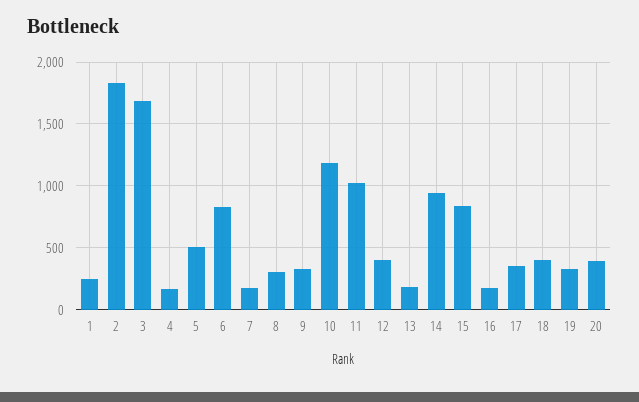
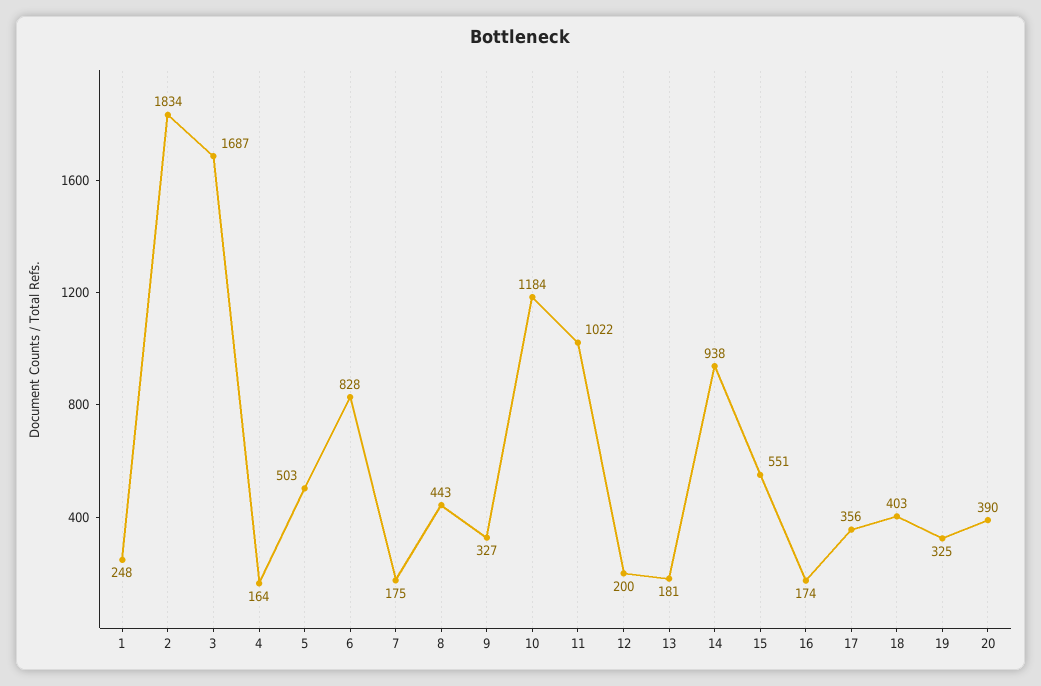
  {
    "1": 248,
    "2": 1834,
    "3": 1687,
    "4": 164,
    "5": 503,
    "6": 828,
    "7": 175,
-   "8": 300,
+   "8": 443,
    "9": 327,
    "10": 1184,
    "11": 1022,
-   "12": 400,
+   "12": 200,
    "13": 181,
    "14": 938,
-   "15": 850,
+   "15": 551,
    "16": 174,
    "17": 356,
    "18": 403,
    "19": 325,
    "20": 390
  }

